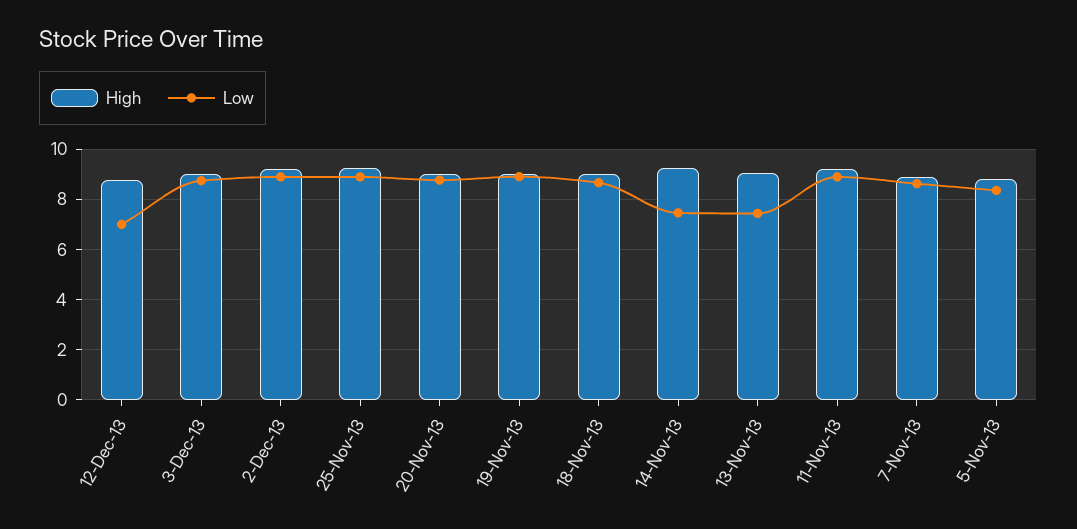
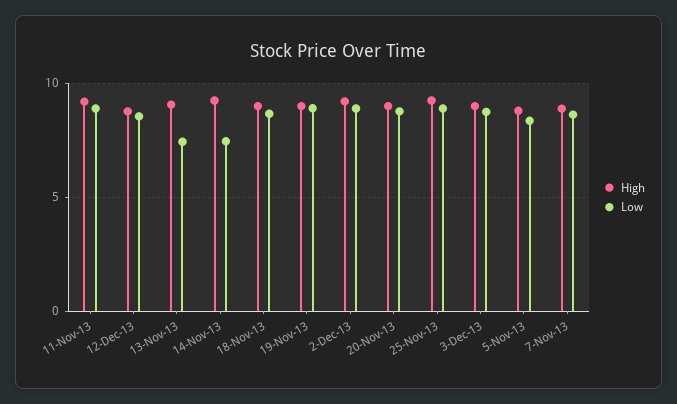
  {
    "High": {
      "12-Dec-13": 8.75,
      "3-Dec-13": 9,
      "2-Dec-13": 9.25,
      "25-Nov-13": 9.25,
      "20-Nov-13": 9,
      "19-Nov-13": 9,
      "18-Nov-13": 9,
      "14-Nov-13": 9.25,
      "13-Nov-13": 9,
      "11-Nov-13": 9.25,
      "7-Nov-13": 9,
      "5-Nov-13": 8.75
    },
    "Low": {
-     "12-Dec-13": 7,
+     "12-Dec-13": 8.5,
      "3-Dec-13": 8.75,
      "2-Dec-13": 9,
      "25-Nov-13": 9,
      "20-Nov-13": 8.75,
      "19-Nov-13": 9,
      "18-Nov-13": 8.75,
      "14-Nov-13": 7.5,
      "13-Nov-13": 7.5,
      "11-Nov-13": 9,
      "7-Nov-13": 8.75,
      "5-Nov-13": 8.25
    }
  }

